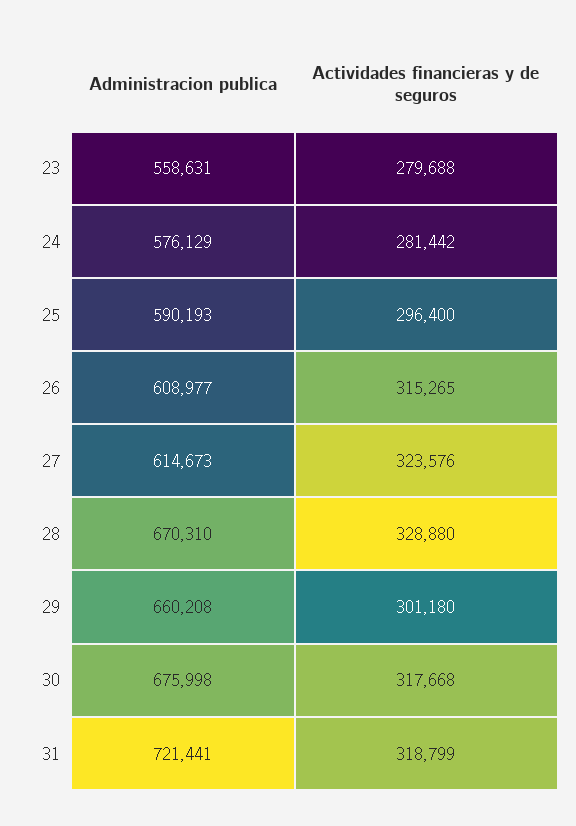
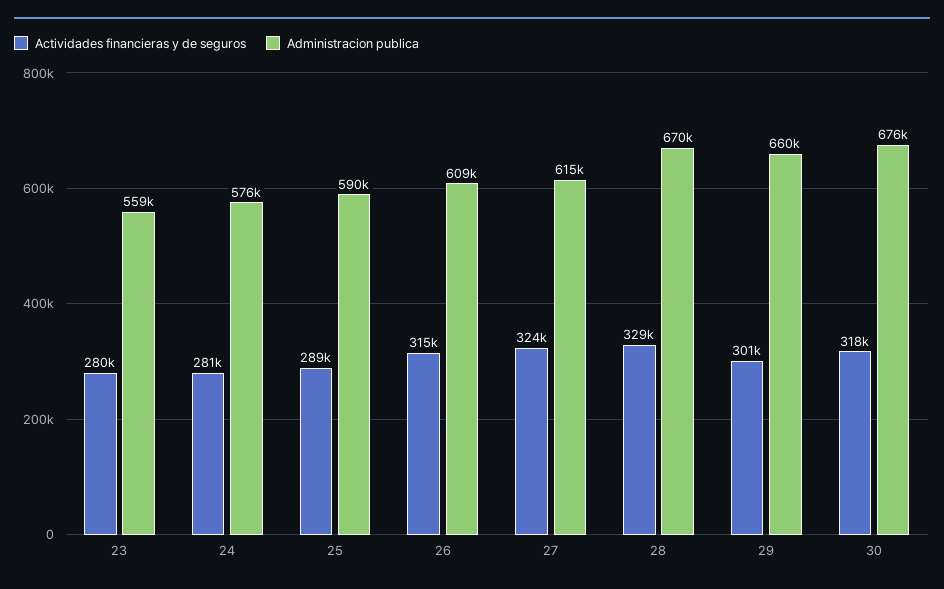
  {
    "Administracion publica": {
      "23": 558631,
      "24": 576129,
      "25": 590193,
      "26": 608977,
      "27": 614673,
      "28": 670310,
      "29": 660208,
-     "30": 675998,
+     "30": 675998
-     "31": 721441
    },
    "Actividades financieras y de seguros": {
      "23": 279688,
      "24": 281442,
-     "25": 296400,
+     "25": 289000,
      "26": 315265,
      "27": 323576,
      "28": 328880,
      "29": 301180,
-     "30": 317668,
+     "30": 317668
-     "31": 318799
    }
  }

